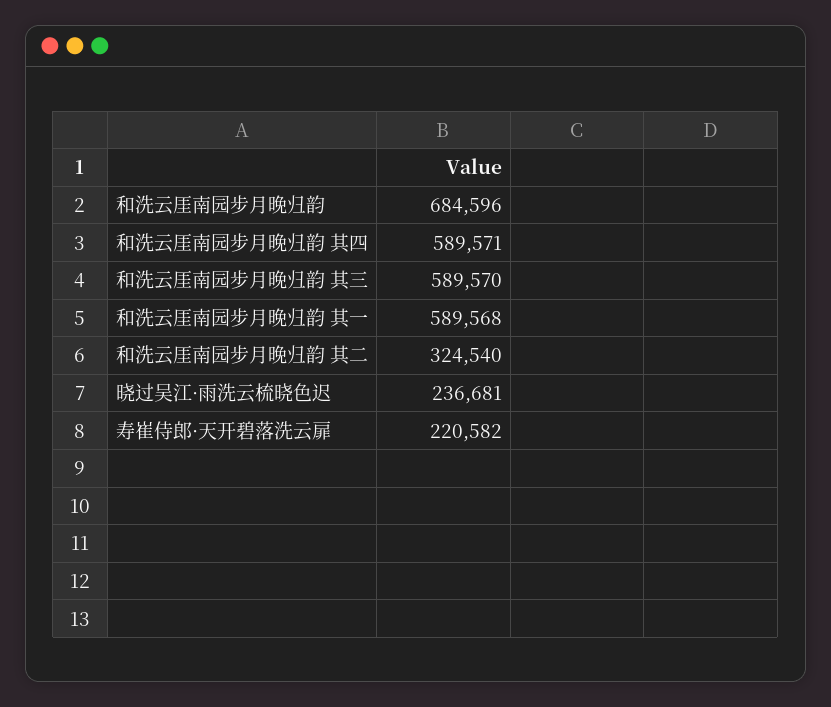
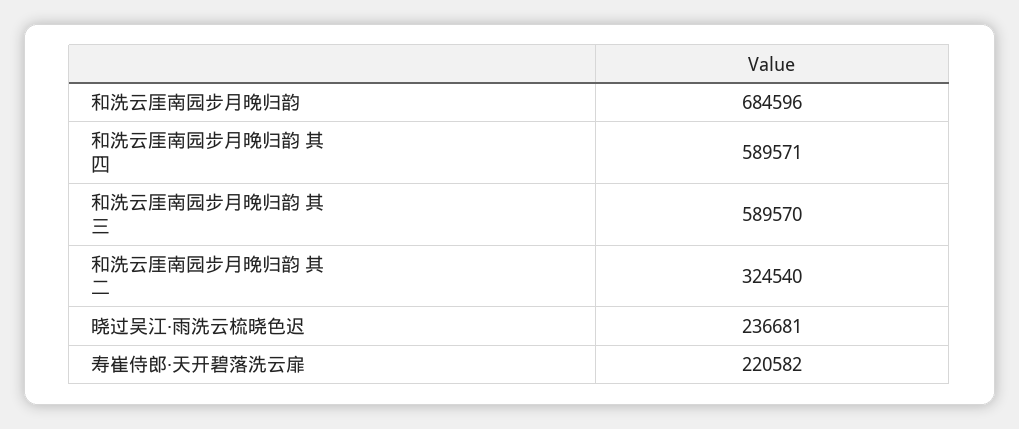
  {
    "和洗云厓南园步月晚归韵": 684596,
    "和洗云厓南园步月晚归韵 其四": 589571,
    "和洗云厓南园步月晚归韵 其三": 589570,
-   "和洗云厓南园步月晚归韵 其一": 589568,
    "和洗云厓南园步月晚归韵 其二": 324540,
    "晓过吴江·雨洗云梳晓色迟": 236681,
    "寿崔侍郎·天开碧落洗云扉": 220582
  }

